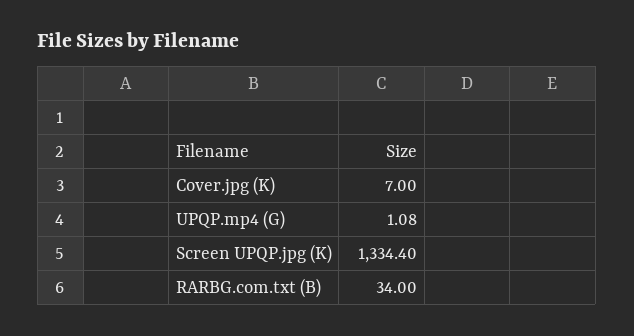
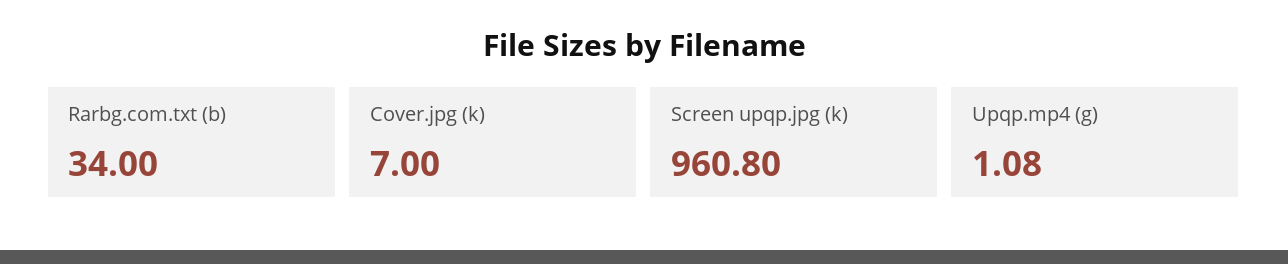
  {
    "Cover.jpg (K)": 7,
    "UPQP.mp4 (G)": 1.08,
-   "Screen UPQP.jpg (K)": 1334.4,
+   "Screen UPQP.jpg (K)": 960.8,
    "RARBG.com.txt (B)": 34
  }

